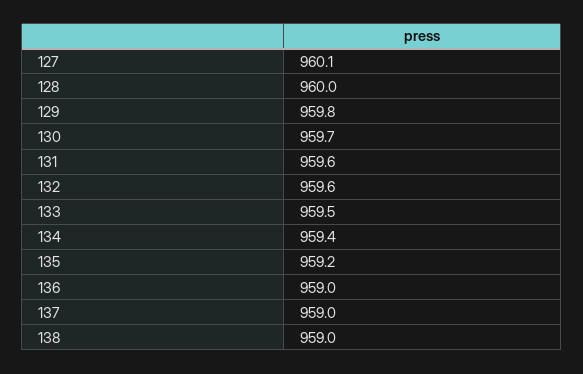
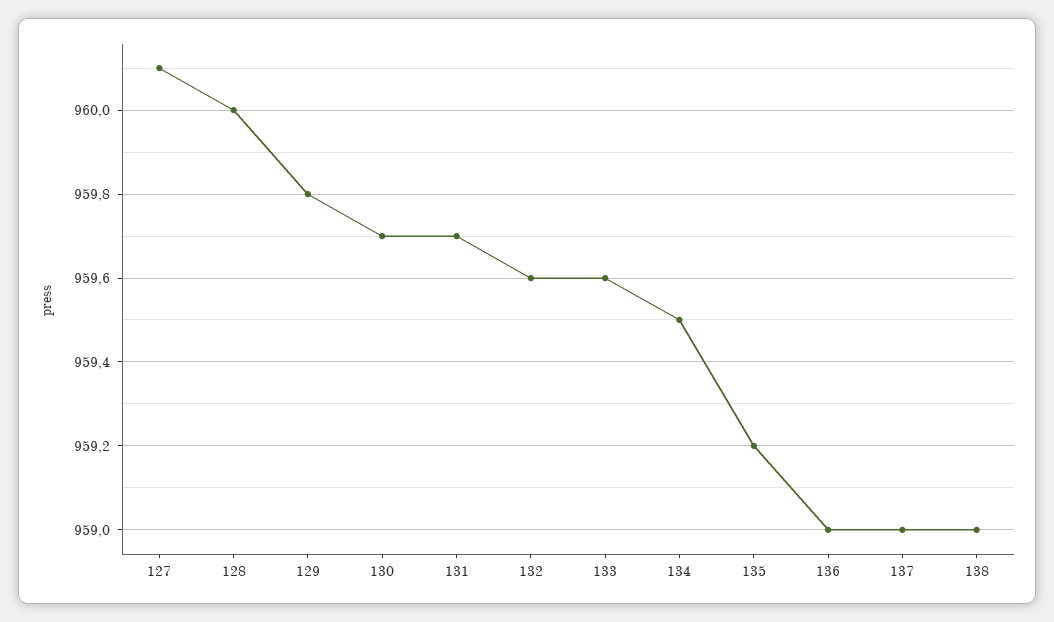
  {
    "127": 960.1,
    "128": 960,
    "129": 959.8,
    "130": 959.7,
-   "131": 959.6,
+   "131": 959.7,
    "132": 959.6,
-   "133": 959.5,
+   "133": 959.6,
-   "134": 959.4,
+   "134": 959.5,
    "135": 959.2,
    "136": 959,
    "137": 959,
    "138": 959
  }

